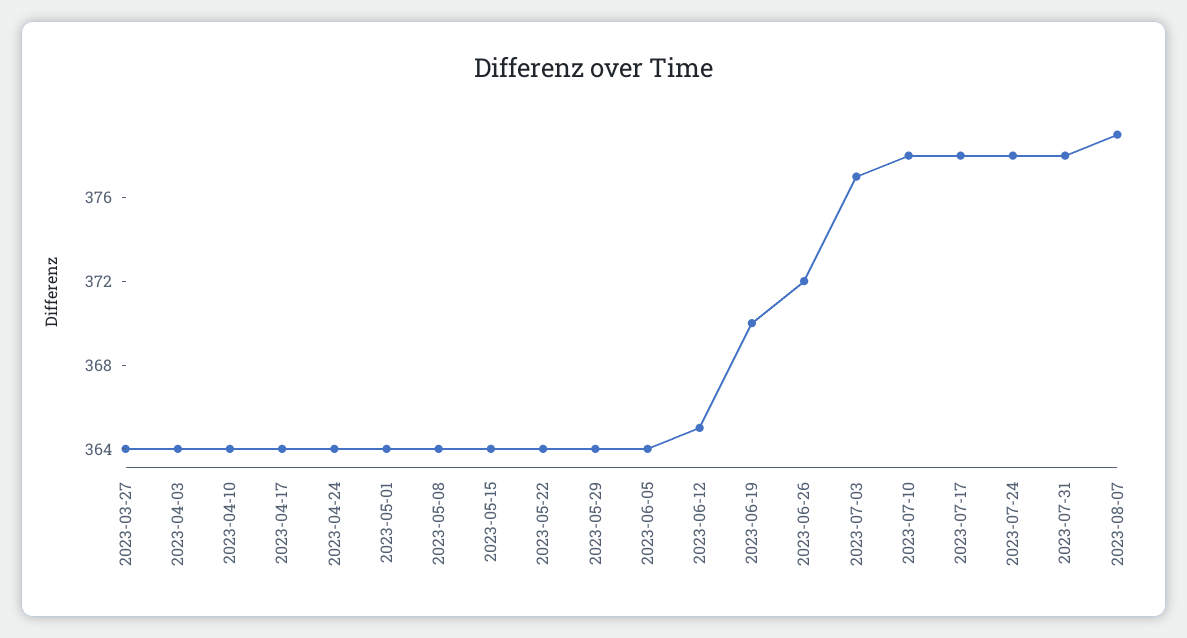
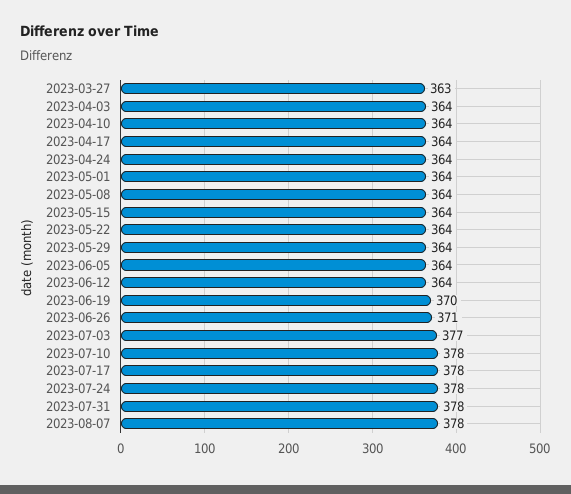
  {
-   "2023-03-27": 364,
+   "2023-03-27": 363,
    "2023-04-03": 364,
    "2023-04-10": 364,
    "2023-04-17": 364,
    "2023-04-24": 364,
    "2023-05-01": 364,
    "2023-05-08": 364,
    "2023-05-15": 364,
    "2023-05-22": 364,
    "2023-05-29": 364,
    "2023-06-05": 364,
-   "2023-06-12": 365,
+   "2023-06-12": 364,
    "2023-06-19": 370,
-   "2023-06-26": 372,
+   "2023-06-26": 371,
    "2023-07-03": 377,
    "2023-07-10": 378,
    "2023-07-17": 378,
    "2023-07-24": 378,
    "2023-07-31": 378,
-   "2023-08-07": 379
+   "2023-08-07": 378
  }

